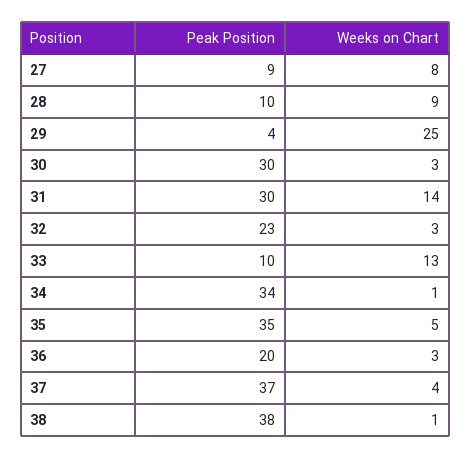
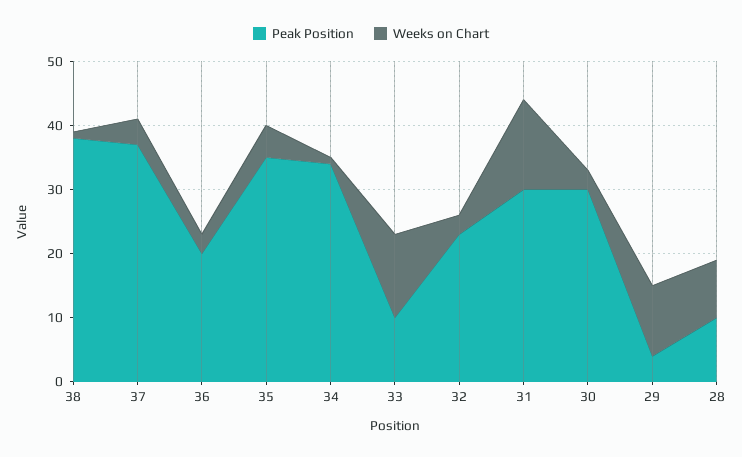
  {
    "Peak Position": {
-     "27": 9,
      "28": 10,
      "29": 4,
      "30": 30,
      "31": 30,
      "32": 23,
      "33": 10,
      "34": 34,
      "35": 35,
      "36": 20,
      "37": 37,
      "38": 38
    },
    "Weeks on Chart": {
-     "27": 8,
      "28": 9,
-     "29": 25,
+     "29": 10,
      "30": 3,
      "31": 14,
      "32": 3,
      "33": 13,
      "34": 1,
      "35": 5,
      "36": 3,
      "37": 4,
      "38": 1
    }
  }

